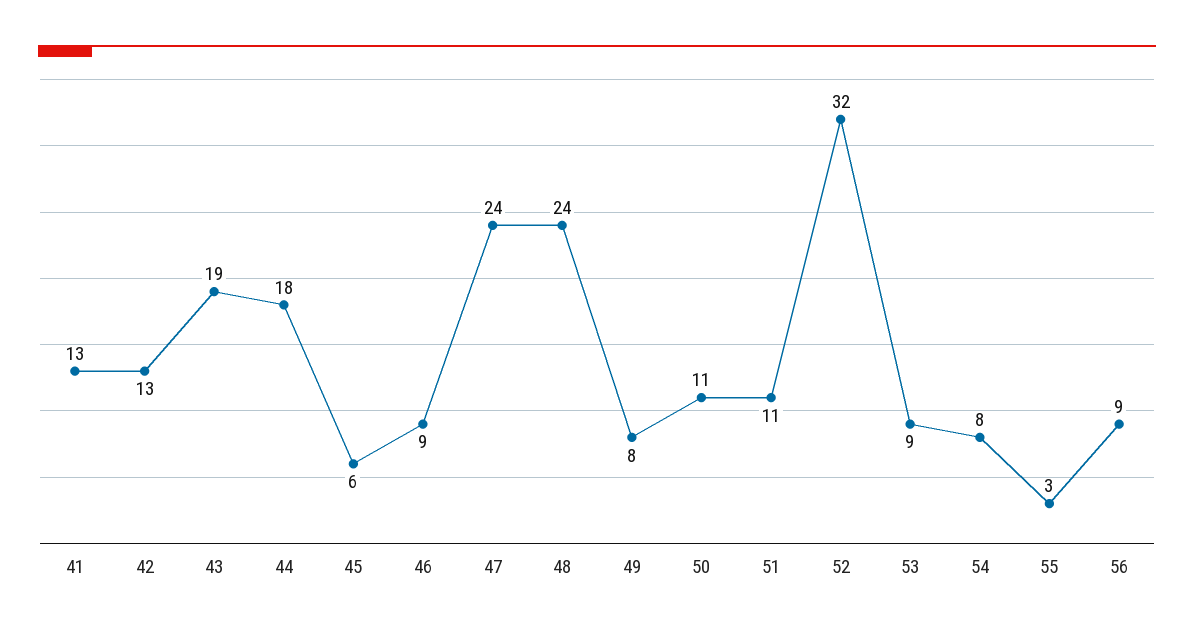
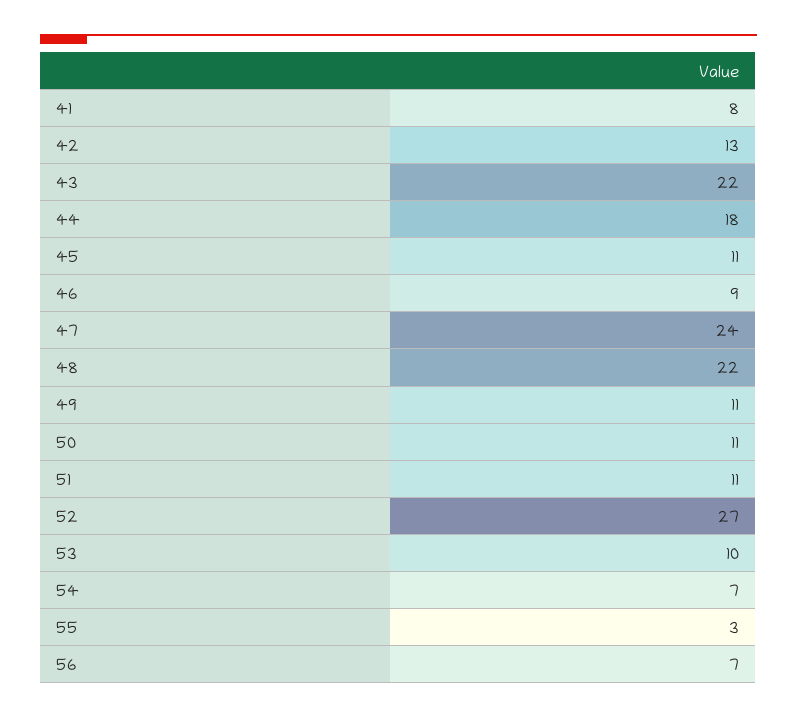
  {
-   "41": 13,
+   "41": 8,
    "42": 13,
-   "43": 19,
+   "43": 22,
    "44": 18,
-   "45": 6,
+   "45": 11,
    "46": 9,
    "47": 24,
-   "48": 24,
+   "48": 22,
-   "49": 8,
+   "49": 11,
    "50": 11,
    "51": 11,
-   "52": 32,
+   "52": 27,
-   "53": 9,
+   "53": 10,
-   "54": 8,
+   "54": 7,
    "55": 3,
-   "56": 9
+   "56": 7
  }

